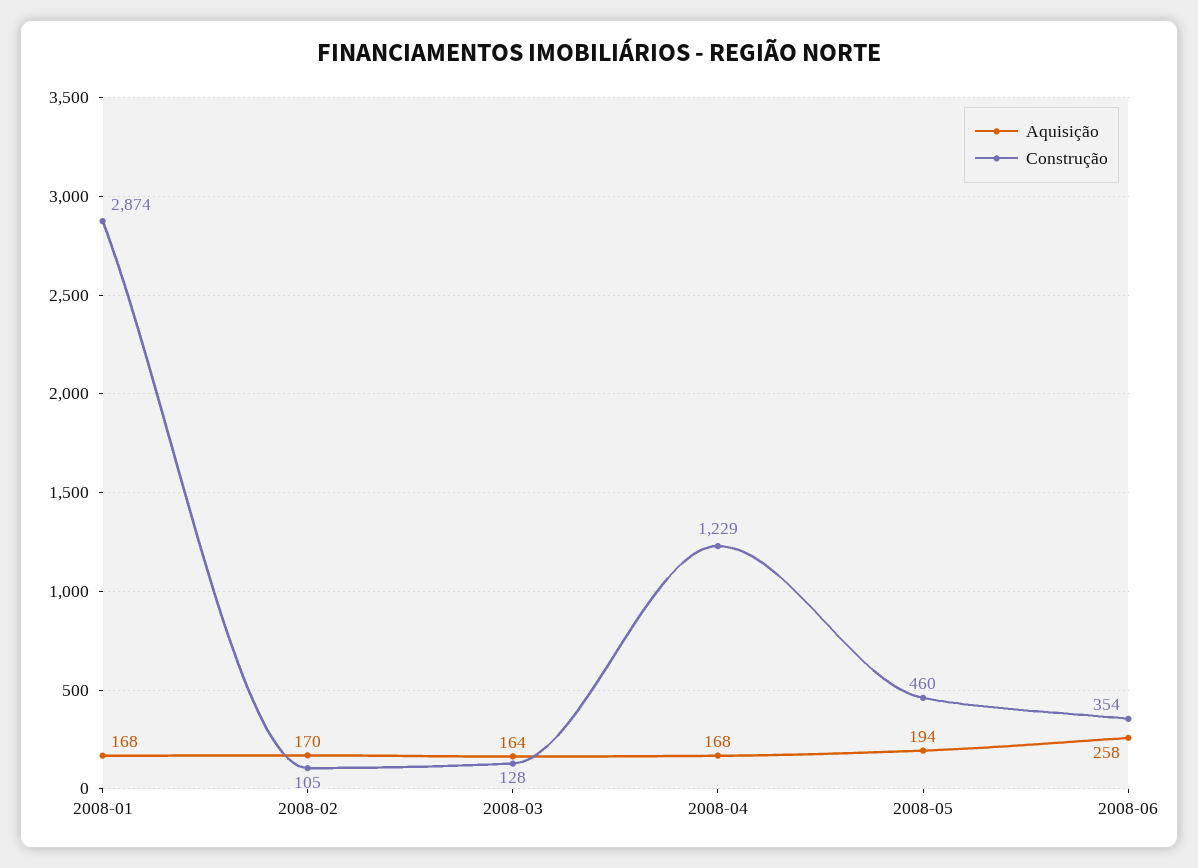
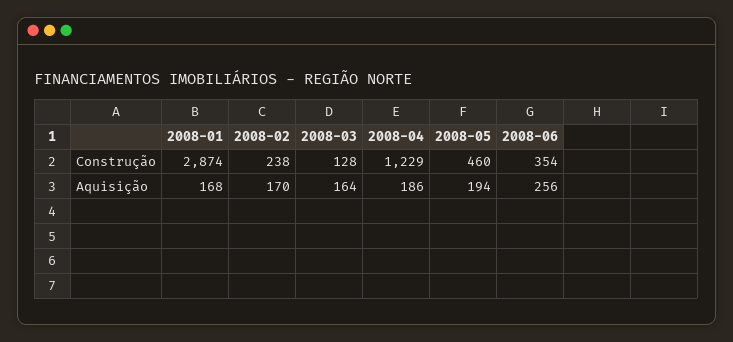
  {
    "Aquisição": {
      "2008-01": 168,
      "2008-02": 170,
      "2008-03": 164,
-     "2008-04": 168,
+     "2008-04": 186,
      "2008-05": 194,
-     "2008-06": 258
+     "2008-06": 256
    },
    "Construção": {
      "2008-01": 2874,
-     "2008-02": 105,
+     "2008-02": 238,
      "2008-03": 128,
      "2008-04": 1229,
      "2008-05": 460,
      "2008-06": 354
    }
  }

